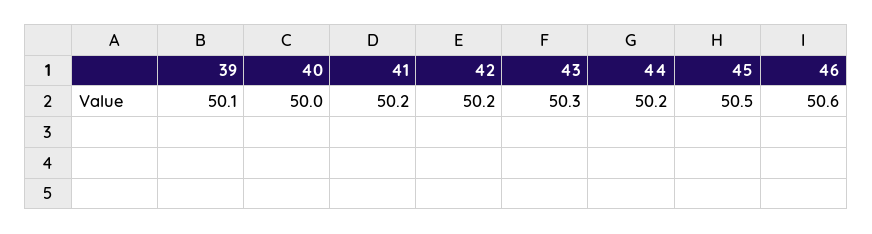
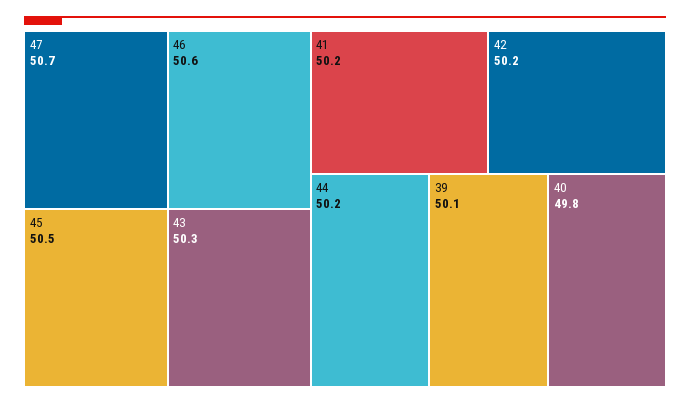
  {
    "39": 50.1,
-   "40": 50,
+   "40": 49.8,
    "41": 50.2,
    "42": 50.2,
    "43": 50.3,
    "44": 50.2,
    "45": 50.5,
-   "46": 50.6
+   "46": 50.6,
+   "47": 50.7
  }

